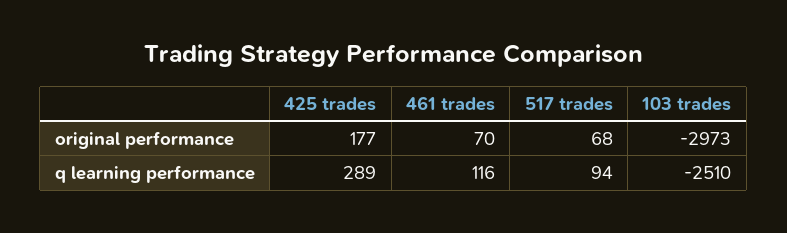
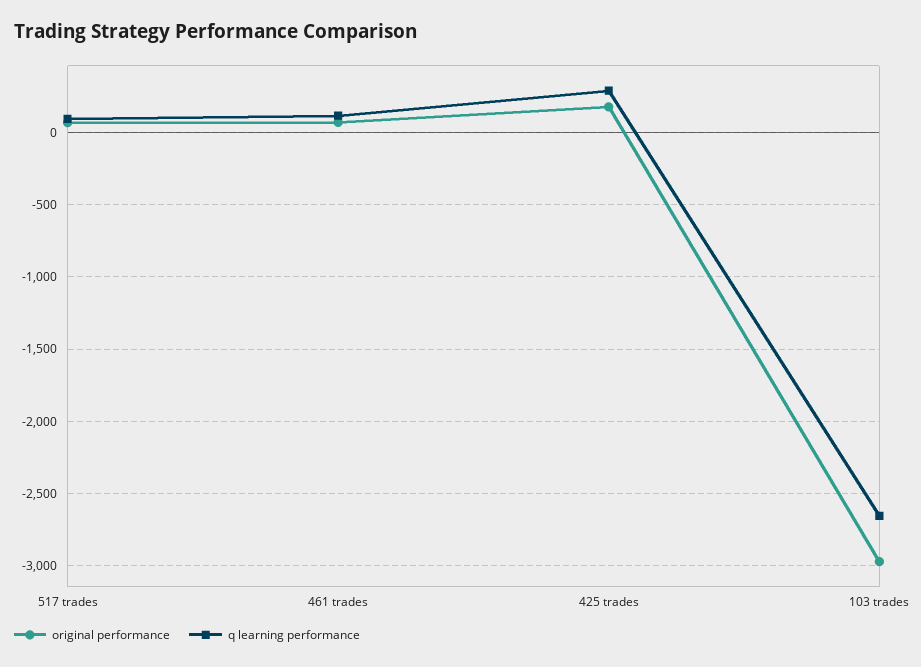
  {
    "original performance": {
      "425 trades": 177,
      "461 trades": 70,
      "517 trades": 68,
      "103 trades": -2973
    },
    "q learning performance": {
      "425 trades": 289,
      "461 trades": 116,
      "517 trades": 94,
-     "103 trades": -2510
+     "103 trades": -2650
    }
  }

